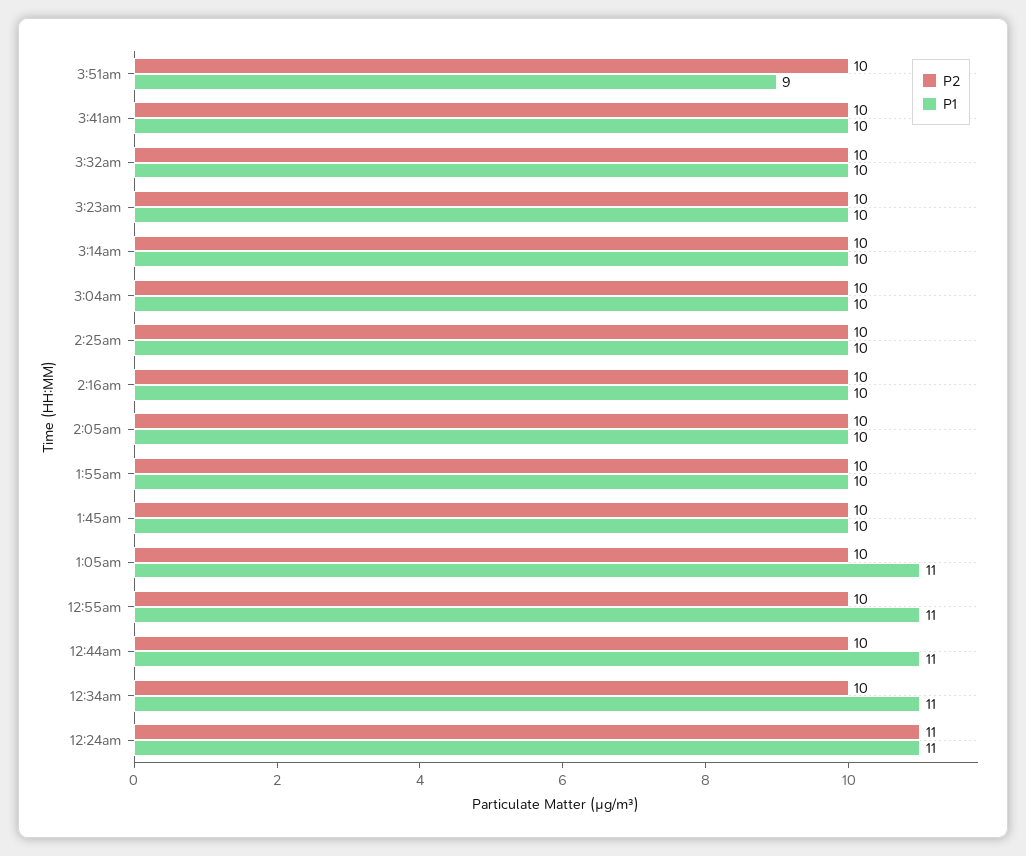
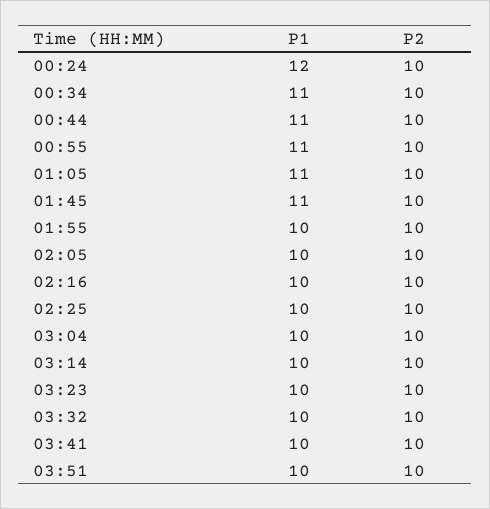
  {
    "P2": {
      "3:51am": 10,
      "3:41am": 10,
      "3:32am": 10,
      "3:23am": 10,
      "3:14am": 10,
      "3:04am": 10,
      "2:25am": 10,
      "2:16am": 10,
      "2:05am": 10,
      "1:55am": 10,
      "1:45am": 10,
      "1:05am": 10,
      "12:55am": 10,
      "12:44am": 10,
      "12:34am": 10,
-     "12:24am": 11
+     "12:24am": 10
    },
    "P1": {
-     "3:51am": 9,
+     "3:51am": 10,
      "3:41am": 10,
      "3:32am": 10,
      "3:23am": 10,
      "3:14am": 10,
      "3:04am": 10,
      "2:25am": 10,
      "2:16am": 10,
      "2:05am": 10,
      "1:55am": 10,
-     "1:45am": 10,
+     "1:45am": 11,
      "1:05am": 11,
      "12:55am": 11,
      "12:44am": 11,
      "12:34am": 11,
-     "12:24am": 11
+     "12:24am": 12
    }
  }

